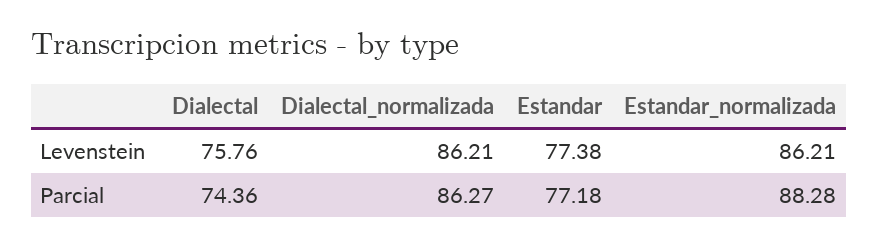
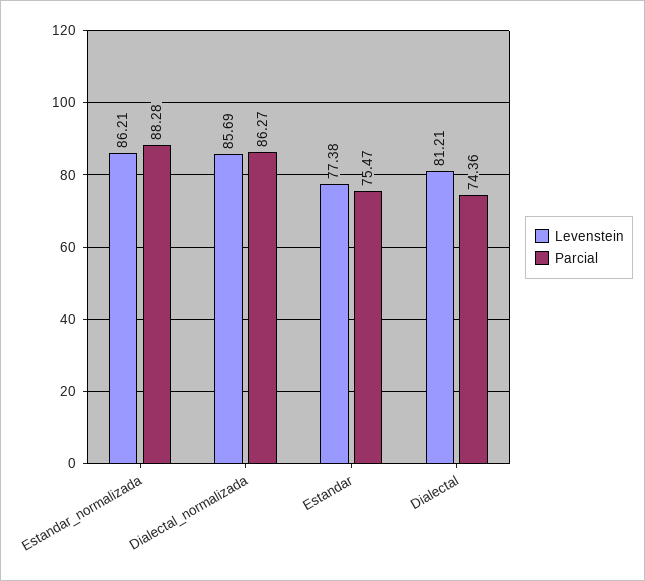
  {
    "Levenstein": {
-     "Dialectal": 75.76,
+     "Dialectal": 81.21,
-     "Dialectal_normalizada": 86.21,
+     "Dialectal_normalizada": 85.69,
      "Estandar": 77.38,
      "Estandar_normalizada": 86.21
    },
    "Parcial": {
      "Dialectal": 74.36,
      "Dialectal_normalizada": 86.27,
-     "Estandar": 77.18,
+     "Estandar": 75.47,
      "Estandar_normalizada": 88.28
    }
  }

